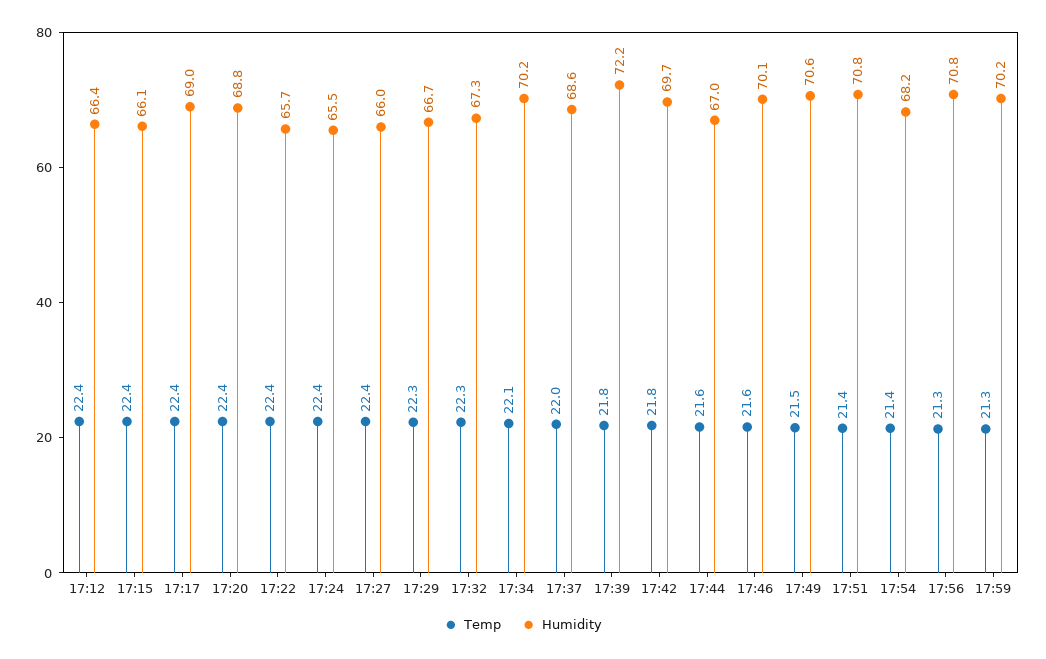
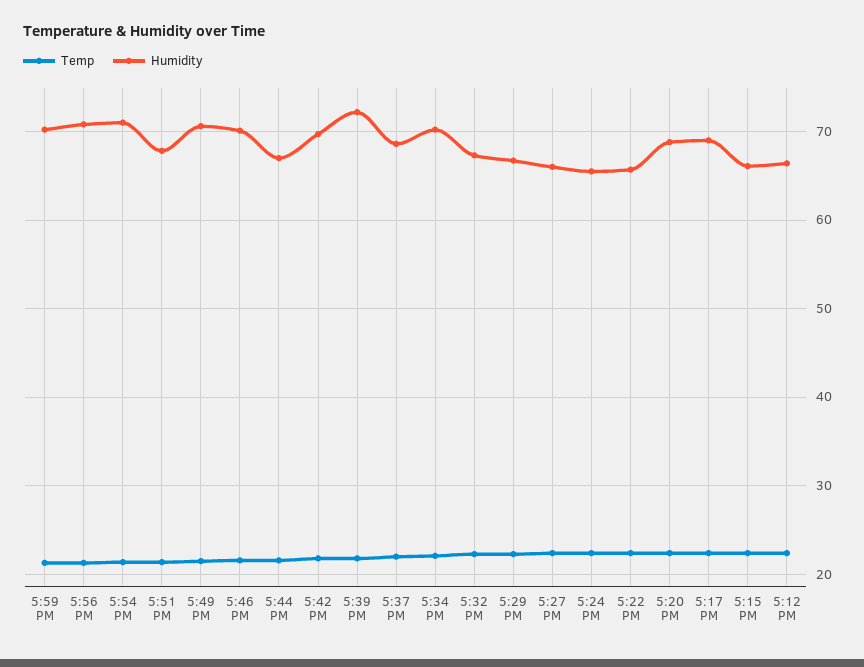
  {
    "Temp": {
      "17:12": 22.4,
      "17:15": 22.4,
      "17:17": 22.4,
      "17:20": 22.4,
      "17:22": 22.4,
      "17:24": 22.4,
      "17:27": 22.4,
      "17:29": 22.3,
      "17:32": 22.3,
      "17:34": 22.1,
      "17:37": 22,
      "17:39": 21.8,
      "17:42": 21.8,
      "17:44": 21.6,
      "17:46": 21.6,
      "17:49": 21.5,
      "17:51": 21.4,
      "17:54": 21.4,
      "17:56": 21.3,
      "17:59": 21.3
    },
    "Humidity": {
      "17:12": 66.4,
      "17:15": 66.1,
      "17:17": 69,
      "17:20": 68.8,
      "17:22": 65.7,
      "17:24": 65.5,
      "17:27": 66,
      "17:29": 66.7,
      "17:32": 67.3,
      "17:34": 70.2,
      "17:37": 68.6,
      "17:39": 72.2,
      "17:42": 69.7,
      "17:44": 67,
      "17:46": 70.1,
      "17:49": 70.6,
-     "17:51": 70.8,
+     "17:51": 68,
-     "17:54": 68.2,
+     "17:54": 71,
      "17:56": 70.8,
      "17:59": 70.2
    }
  }

